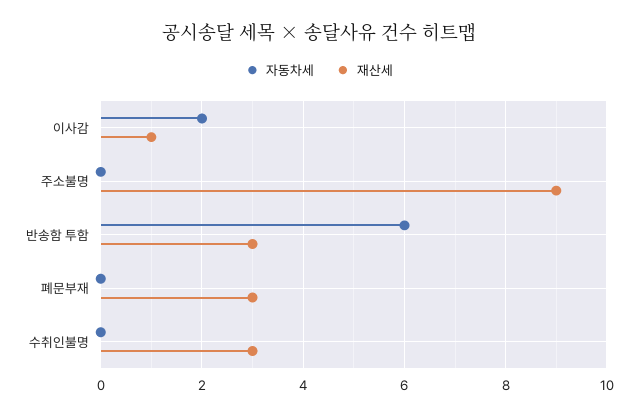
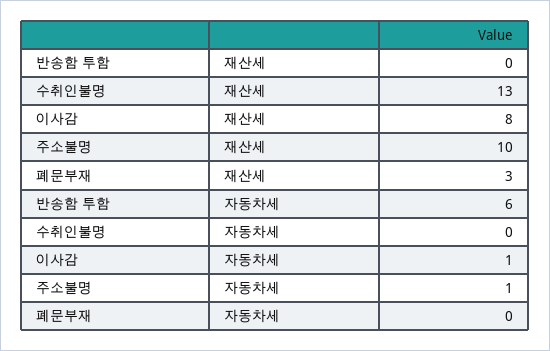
  {
    "자동차세": {
-     "이사감": 2,
+     "이사감": 1,
-     "주소불명": 0,
+     "주소불명": 1,
      "반송함 투함": 6,
      "폐문부재": 0,
      "수취인불명": 0
    },
    "재산세": {
-     "이사감": 1,
+     "이사감": 8,
-     "주소불명": 9,
+     "주소불명": 10,
-     "반송함 투함": 3,
+     "반송함 투함": 0,
      "폐문부재": 3,
-     "수취인불명": 3
+     "수취인불명": 13
    }
  }

